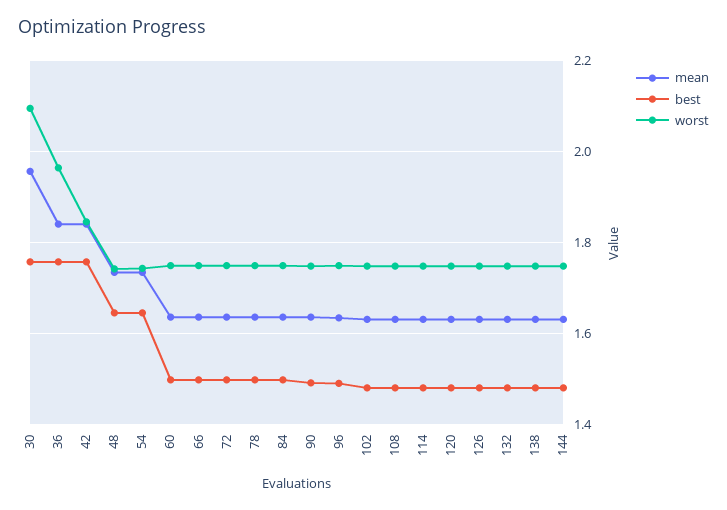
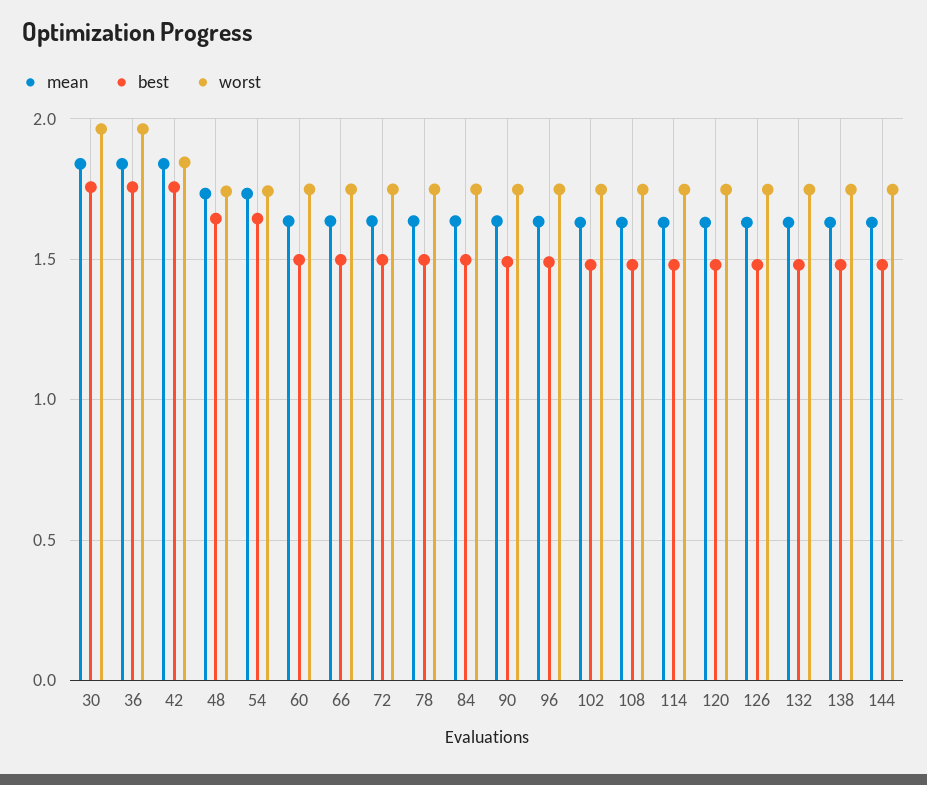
  {
    "mean": {
-     "30": 1.96,
+     "30": 1.85,
      "36": 1.84,
      "42": 1.84,
      "48": 1.74,
      "54": 1.74,
      "60": 1.64,
      "66": 1.64,
      "72": 1.64,
      "78": 1.64,
      "84": 1.64,
      "90": 1.64,
      "96": 1.64,
      "102": 1.64,
      "108": 1.64,
      "114": 1.64,
      "120": 1.64,
      "126": 1.64,
      "132": 1.64,
      "138": 1.64,
      "144": 1.64
    },
    "best": {
      "30": 1.76,
      "36": 1.76,
      "42": 1.76,
      "48": 1.64,
      "54": 1.64,
      "60": 1.5,
      "66": 1.5,
      "72": 1.5,
      "78": 1.5,
      "84": 1.5,
      "90": 1.5,
      "96": 1.5,
      "102": 1.48,
      "108": 1.48,
      "114": 1.48,
      "120": 1.48,
      "126": 1.48,
      "132": 1.48,
      "138": 1.48,
      "144": 1.48
    },
    "worst": {
-     "30": 2.1,
+     "30": 1.95,
      "36": 1.96,
      "42": 1.84,
      "48": 1.74,
      "54": 1.74,
      "60": 1.74,
      "66": 1.74,
      "72": 1.74,
      "78": 1.74,
      "84": 1.74,
      "90": 1.74,
      "96": 1.74,
      "102": 1.74,
      "108": 1.74,
      "114": 1.74,
      "120": 1.74,
      "126": 1.74,
      "132": 1.74,
      "138": 1.74,
      "144": 1.74
    }
  }

